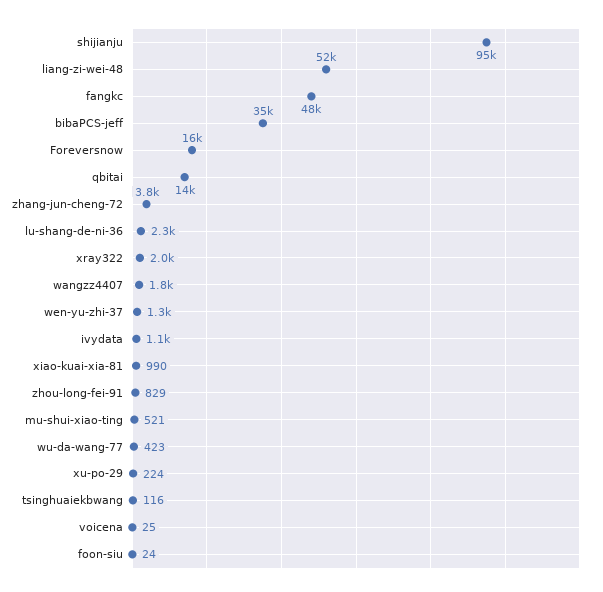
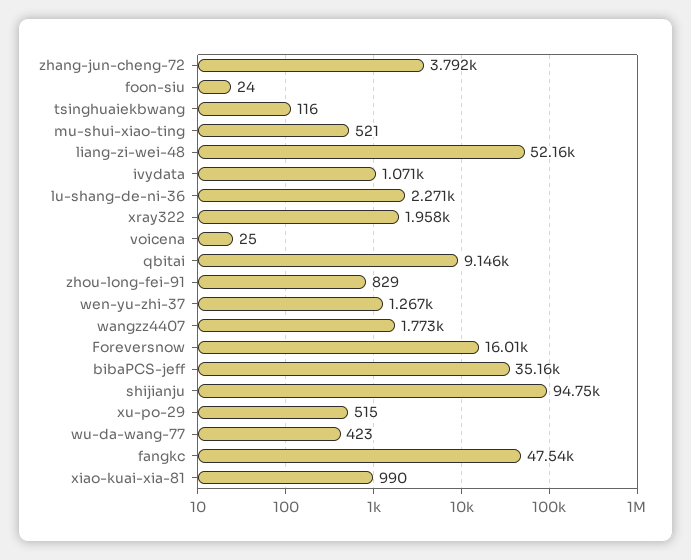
  {
    "shijianju": 94750,
    "liang-zi-wei-48": 52160,
    "fangkc": 47540,
    "bibaPCS-jeff": 35160,
    "Foreversnow": 16010,
-   "qbitai": 14000,
+   "qbitai": 9146,
    "zhang-jun-cheng-72": 3792,
    "lu-shang-de-ni-36": 2271,
    "xray322": 1958,
    "wangzz4407": 1773,
    "wen-yu-zhi-37": 1267,
    "ivydata": 1071,
    "xiao-kuai-xia-81": 990,
    "zhou-long-fei-91": 829,
    "mu-shui-xiao-ting": 521,
    "wu-da-wang-77": 423,
-   "xu-po-29": 224,
+   "xu-po-29": 515,
    "tsinghuaiekbwang": 116,
    "voicena": 25,
    "foon-siu": 24
  }

